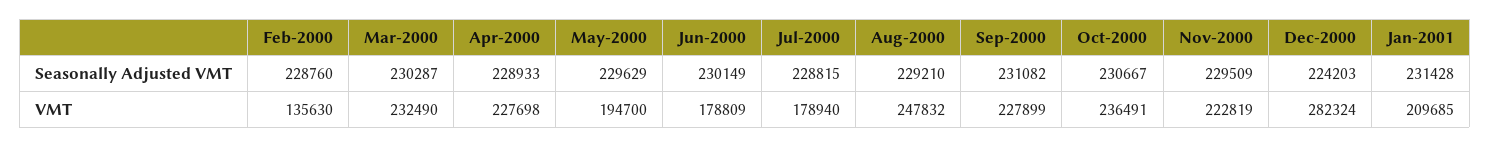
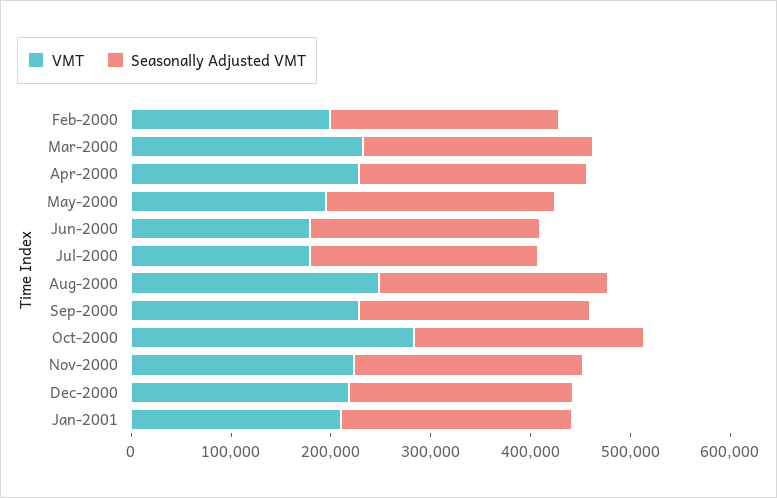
  {
    "Seasonally Adjusted VMT": {
      "Feb-2000": 228760,
      "Mar-2000": 230287,
      "Apr-2000": 228933,
      "May-2000": 229629,
      "Jun-2000": 230149,
      "Jul-2000": 228815,
      "Aug-2000": 229210,
      "Sep-2000": 231082,
      "Oct-2000": 230667,
      "Nov-2000": 229509,
      "Dec-2000": 224203,
      "Jan-2001": 231428
    },
    "VMT": {
-     "Feb-2000": 135630,
+     "Feb-2000": 200000,
      "Mar-2000": 232490,
      "Apr-2000": 227698,
      "May-2000": 194700,
      "Jun-2000": 178809,
      "Jul-2000": 178940,
      "Aug-2000": 247832,
      "Sep-2000": 227899,
-     "Oct-2000": 236491,
+     "Oct-2000": 280000,
      "Nov-2000": 222819,
-     "Dec-2000": 282324,
+     "Dec-2000": 220000,
      "Jan-2001": 209685
    }
  }

